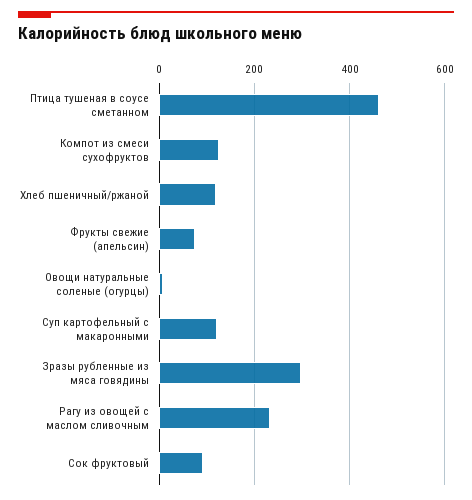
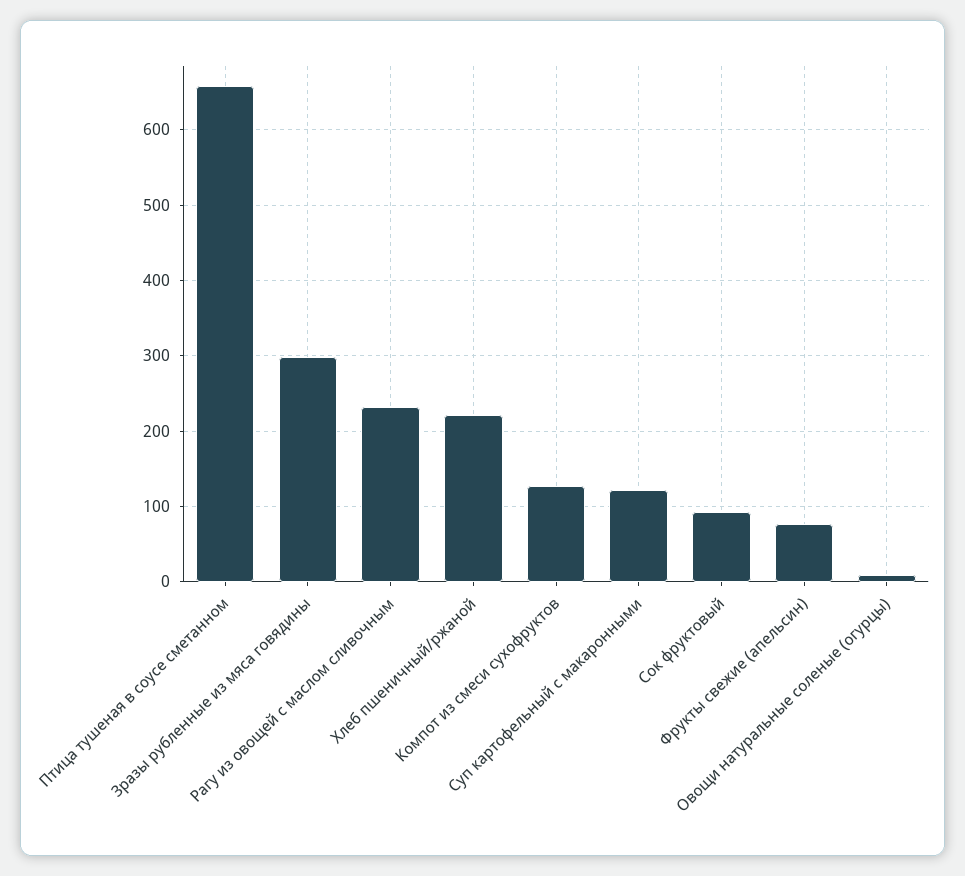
  {
-   "Птица тушеная в соусе сметанном": 460,
+   "Птица тушеная в соусе сметанном": 660,
    "Компот из смеси сухофруктов": 130,
-   "Хлеб пшеничный/ржаной": 120,
+   "Хлеб пшеничный/ржаной": 220,
    "Фрукты свежие (апельсин)": 80,
    "Овощи натуральные соленые (огурцы)": 10,
    "Суп картофельный с макаронными": 120,
    "Зразы рубленные из мяса говядины": 300,
    "Рагу из овощей с маслом сливочным": 230,
    "Сок фруктовый": 90
  }

